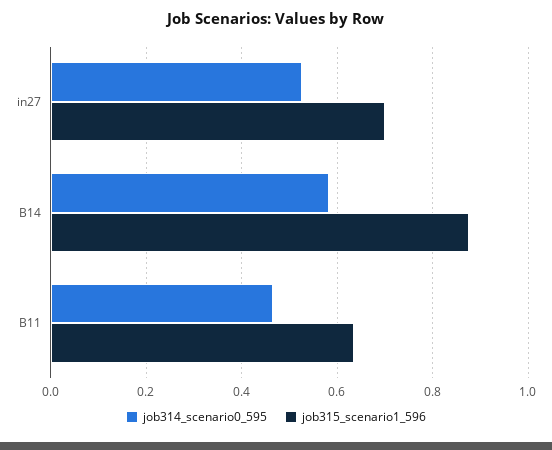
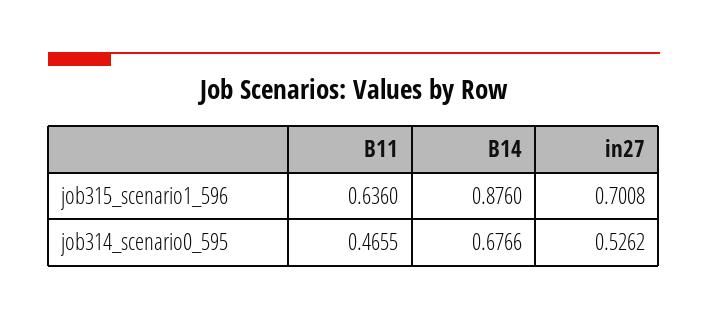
  {
    "job314_scenario0_595": {
      "in27": 0.5262,
-     "B14": 0.58,
+     "B14": 0.6766,
      "B11": 0.4655
    },
    "job315_scenario1_596": {
      "in27": 0.7008,
      "B14": 0.876,
      "B11": 0.636
    }
  }

